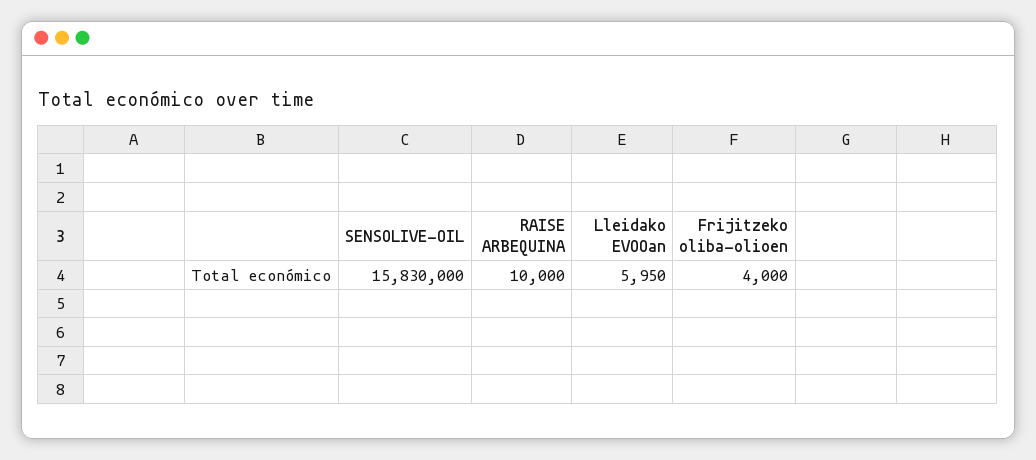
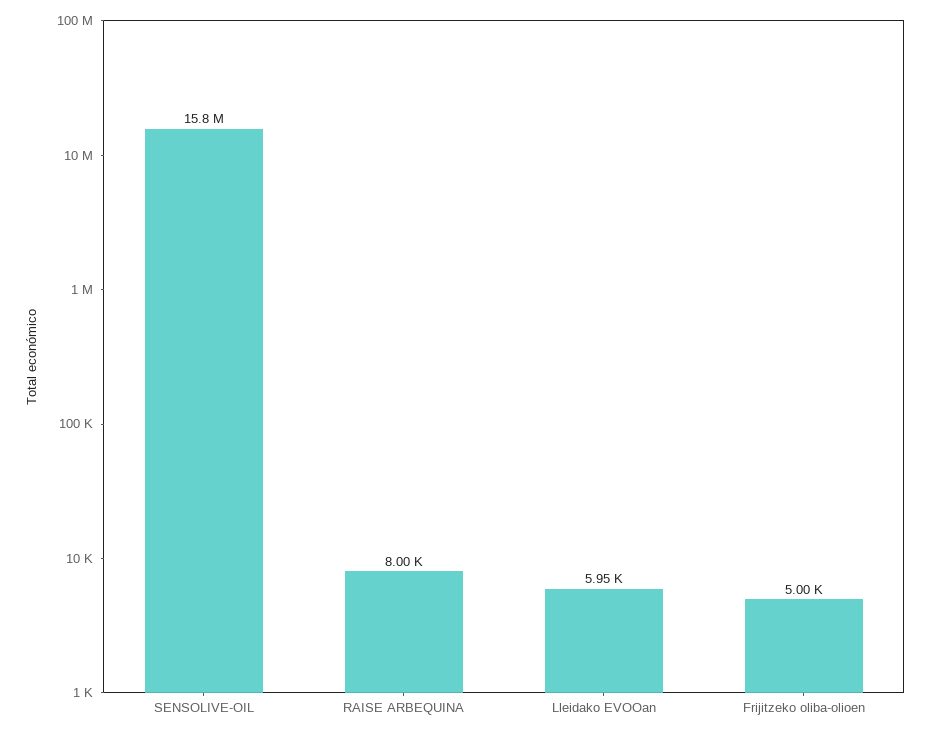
  {
    "SENSOLIVE-OIL": 15830000,
-   "RAISE ARBEQUINA": 10000,
+   "RAISE ARBEQUINA": 8000,
    "Lleidako EVOOan": 5950,
-   "Frijitzeko oliba-olioen": 4000
+   "Frijitzeko oliba-olioen": 5000
  }

